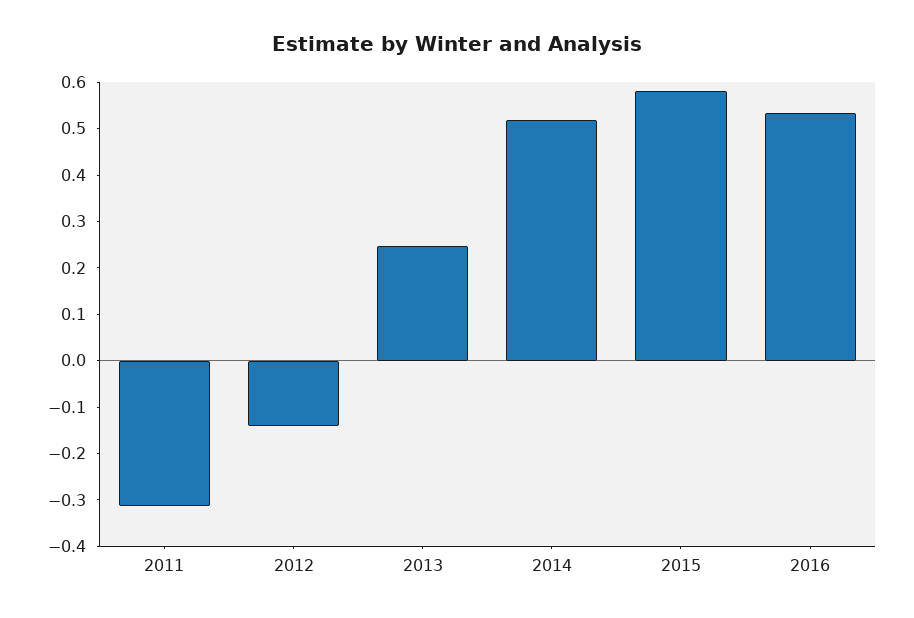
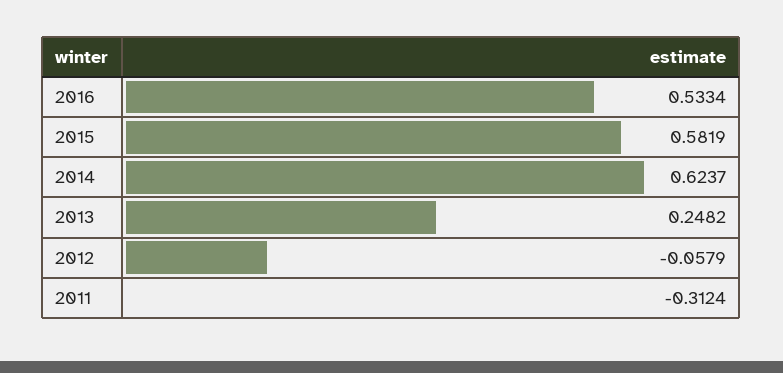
  {
    "2011": -0.3124,
-   "2012": -0.14,
+   "2012": -0.0579,
    "2013": 0.2482,
-   "2014": 0.52,
+   "2014": 0.6237,
    "2015": 0.5819,
    "2016": 0.5334
  }

